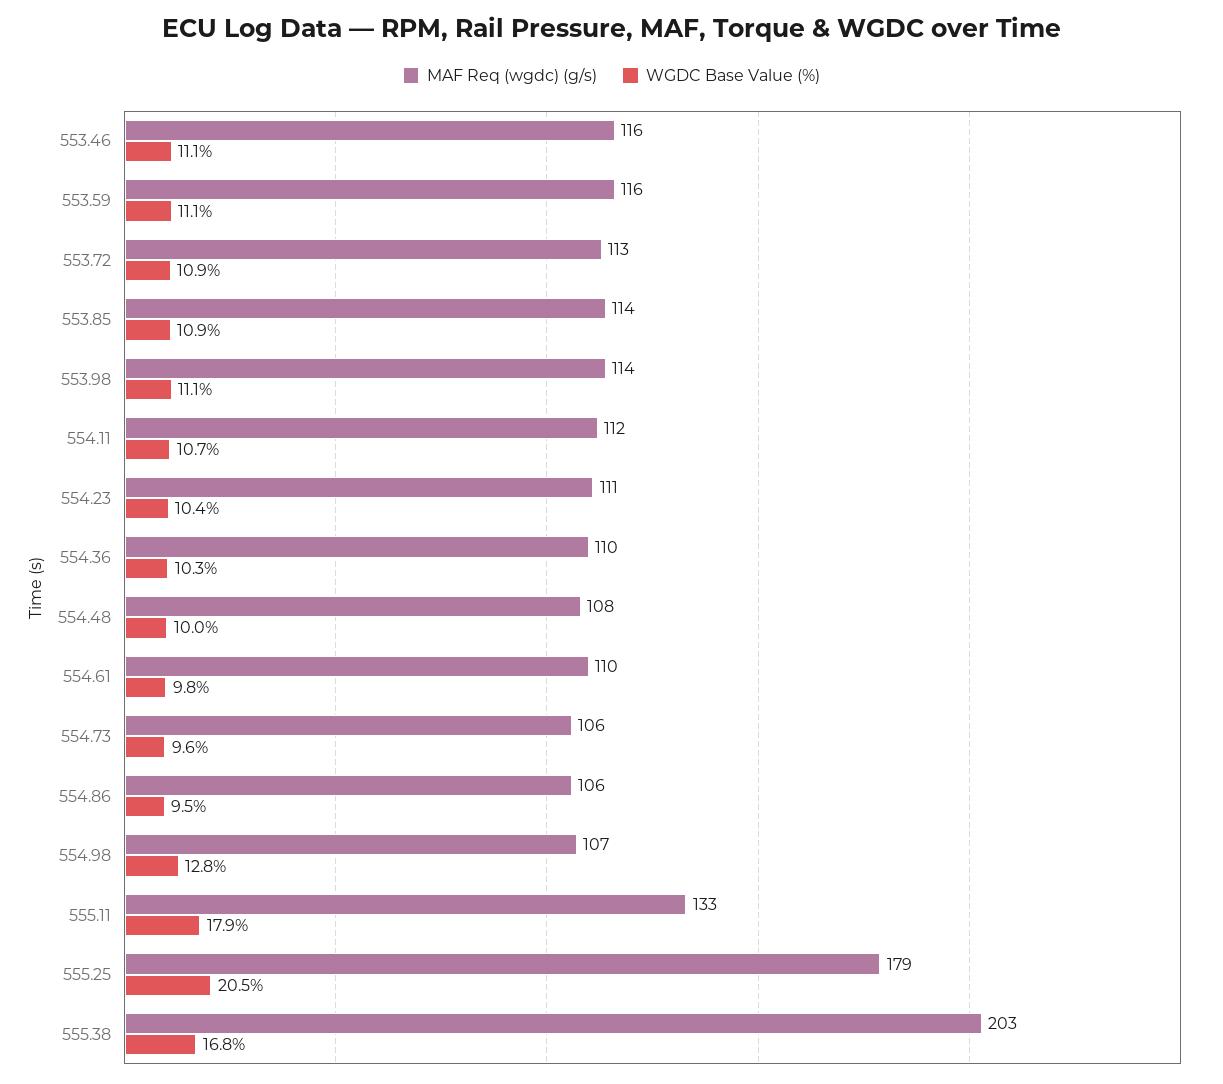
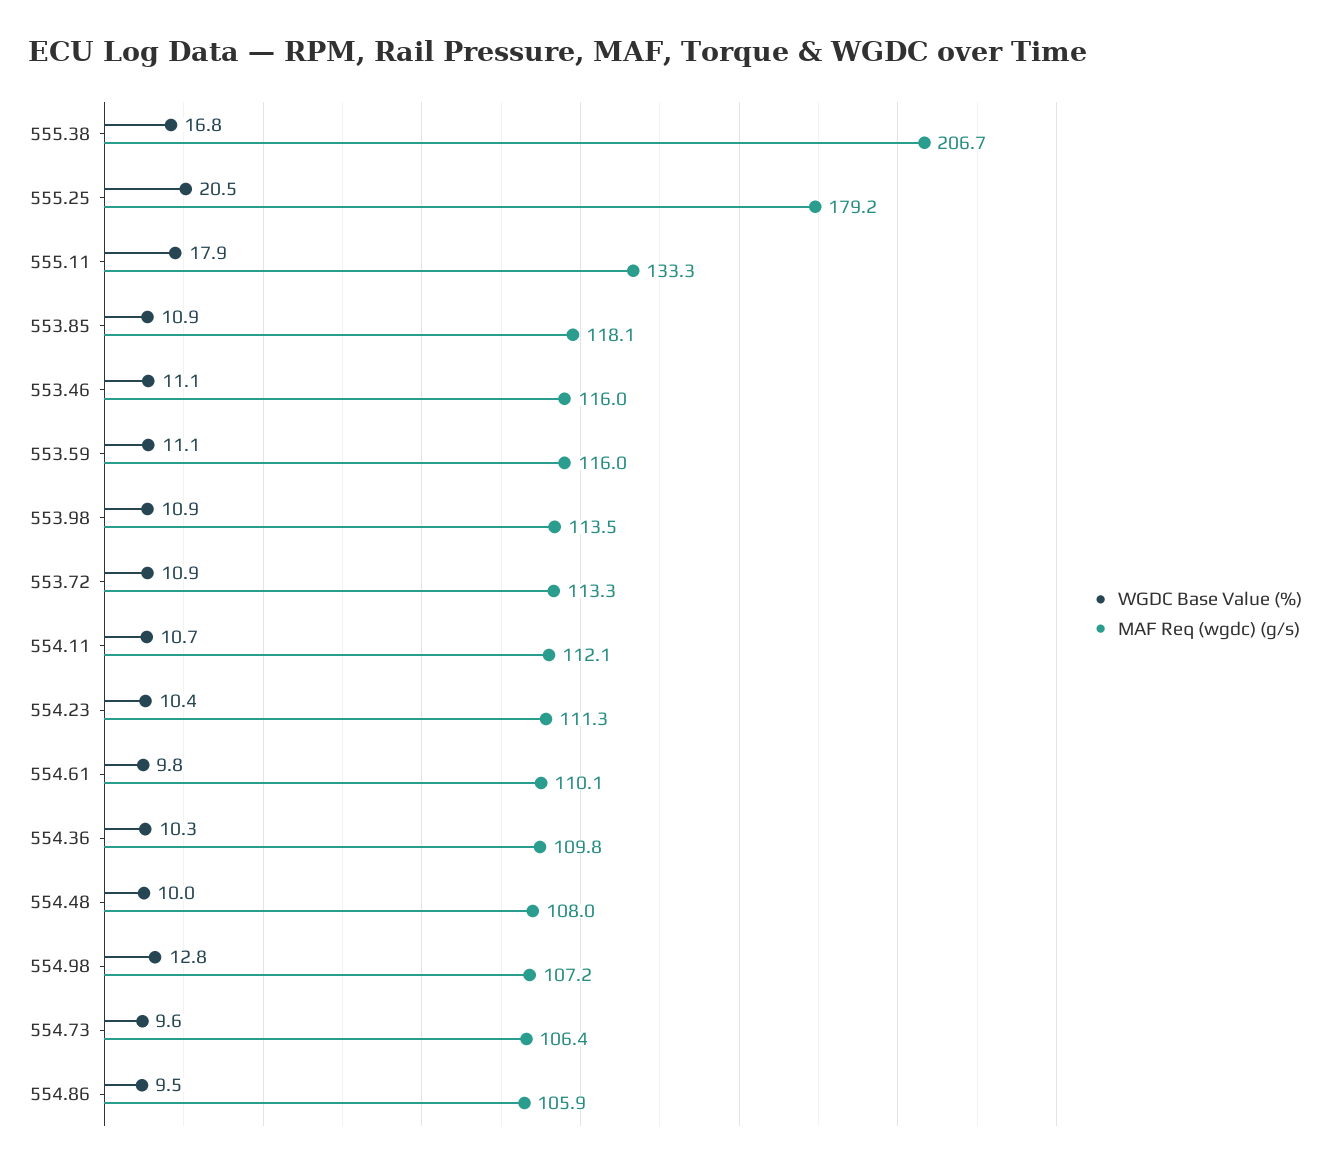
  {
    "MAF Req (wgdc) (g/s)": {
      "553.46": 116,
      "553.59": 116,
      "553.72": 113.3,
-     "553.85": 114,
+     "553.85": 118.1,
      "553.98": 113.5,
      "554.11": 112.1,
      "554.23": 111.3,
      "554.36": 109.8,
      "554.48": 108,
      "554.61": 110.1,
      "554.73": 106.4,
      "554.86": 105.9,
      "554.98": 107.2,
      "555.11": 133.3,
      "555.25": 179.2,
-     "555.38": 203
+     "555.38": 206.7
    },
    "WGDC Base Value (%)": {
      "553.46": 11.1,
      "553.59": 11.1,
      "553.72": 10.9,
      "553.85": 10.9,
-     "553.98": 11.1,
+     "553.98": 10.9,
      "554.11": 10.7,
      "554.23": 10.4,
      "554.36": 10.3,
      "554.48": 10,
      "554.61": 9.8,
      "554.73": 9.6,
      "554.86": 9.5,
      "554.98": 12.8,
      "555.11": 17.9,
      "555.25": 20.5,
      "555.38": 16.8
    }
  }

